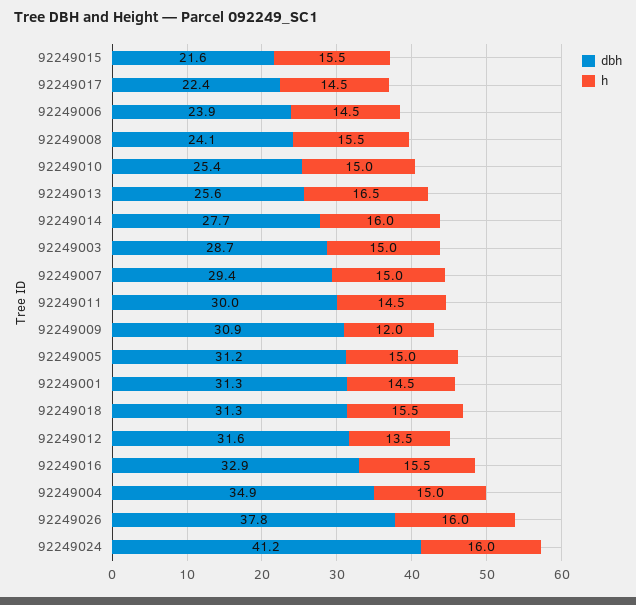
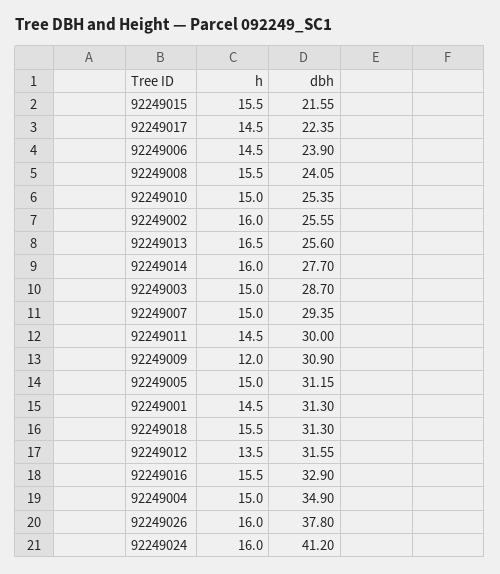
  {
    "dbh": {
      "92249015": 21.55,
      "92249017": 22.35,
      "92249006": 23.9,
      "92249008": 24.05,
      "92249010": 25.35,
      "92249013": 25.6,
      "92249014": 27.7,
      "92249003": 28.7,
      "92249007": 29.35,
      "92249011": 30,
      "92249009": 30.9,
      "92249005": 31.15,
      "92249001": 31.3,
      "92249018": 31.3,
      "92249012": 31.55,
      "92249016": 32.9,
      "92249004": 34.9,
      "92249026": 37.8,
-     "92249024": 41.2
+     "92249024": 41.2,
+     "92249002": 25.55
    },
    "h": {
      "92249015": 15.5,
      "92249017": 14.5,
      "92249006": 14.5,
      "92249008": 15.5,
      "92249010": 15,
      "92249013": 16.5,
      "92249014": 16,
      "92249003": 15,
      "92249007": 15,
      "92249011": 14.5,
      "92249009": 12,
      "92249005": 15,
      "92249001": 14.5,
      "92249018": 15.5,
      "92249012": 13.5,
      "92249016": 15.5,
      "92249004": 15,
      "92249026": 16,
-     "92249024": 16
+     "92249024": 16,
+     "92249002": 16
    }
  }

